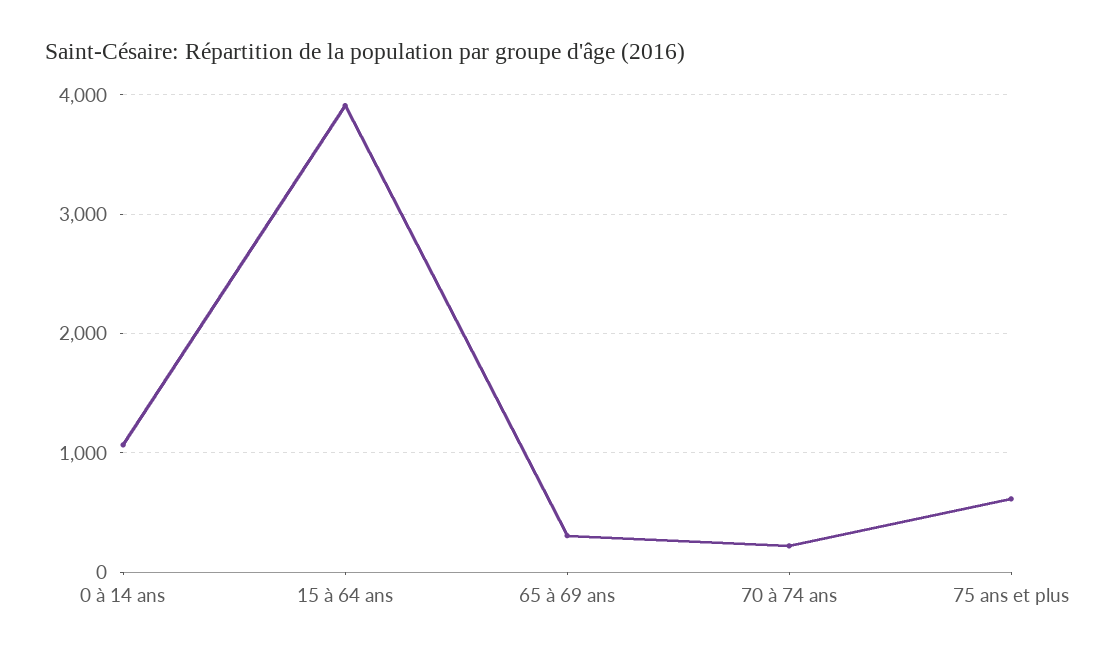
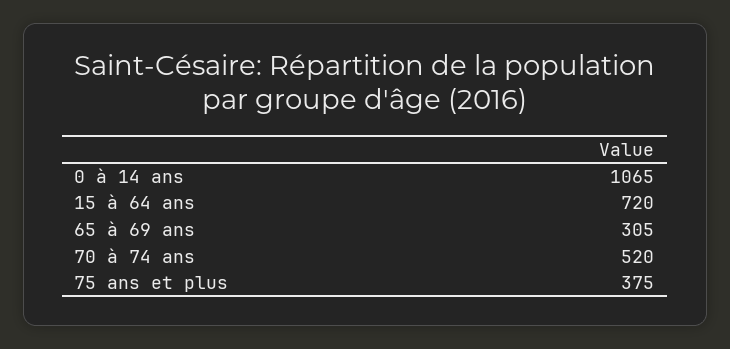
  {
    "0 à 14 ans": 1065,
-   "15 à 64 ans": 3900,
+   "15 à 64 ans": 720,
    "65 à 69 ans": 305,
-   "70 à 74 ans": 200,
+   "70 à 74 ans": 520,
-   "75 ans et plus": 600
+   "75 ans et plus": 375
  }

